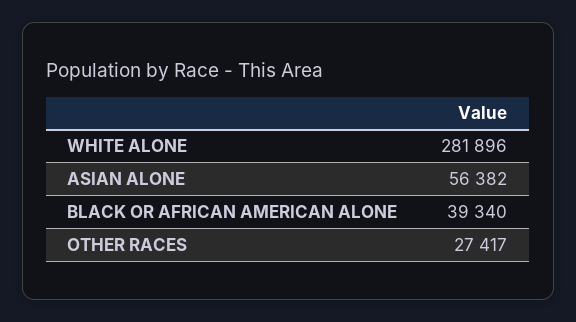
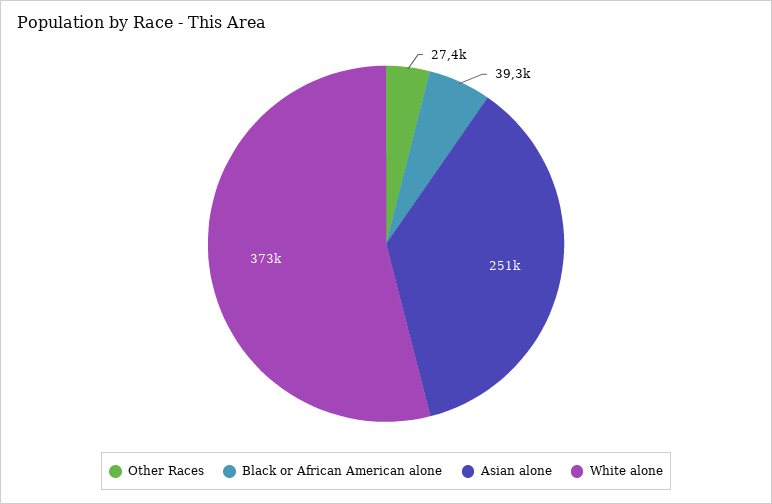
  {
-   "WHITE ALONE": 281896,
+   "WHITE ALONE": 373000,
-   "ASIAN ALONE": 56382,
+   "ASIAN ALONE": 251000,
    "BLACK OR AFRICAN AMERICAN ALONE": 39340,
    "OTHER RACES": 27417
  }

